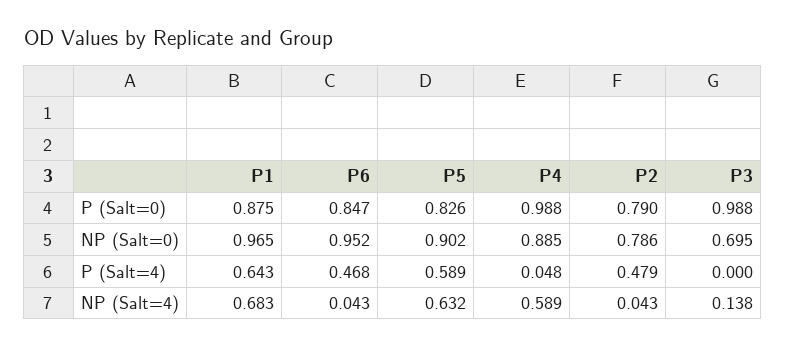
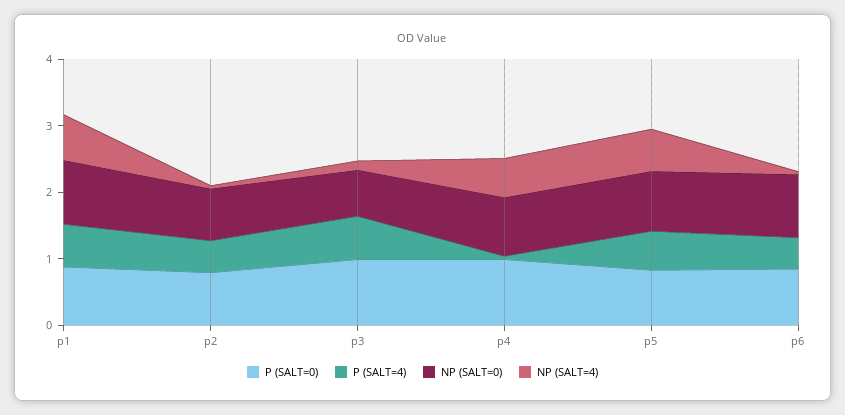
  {
    "P (Salt=0)": {
      "P1": 0.875,
      "P6": 0.847,
      "P5": 0.826,
      "P4": 0.988,
      "P2": 0.79,
      "P3": 0.988
    },
    "NP (Salt=0)": {
      "P1": 0.965,
      "P6": 0.952,
      "P5": 0.902,
      "P4": 0.885,
      "P2": 0.786,
      "P3": 0.695
    },
    "P (Salt=4)": {
      "P1": 0.643,
      "P6": 0.468,
      "P5": 0.589,
      "P4": 0.048,
      "P2": 0.479,
-     "P3": 0
+     "P3": 0.6
    },
    "NP (Salt=4)": {
      "P1": 0.683,
      "P6": 0.043,
      "P5": 0.632,
      "P4": 0.589,
      "P2": 0.043,
      "P3": 0.138
    }
  }

